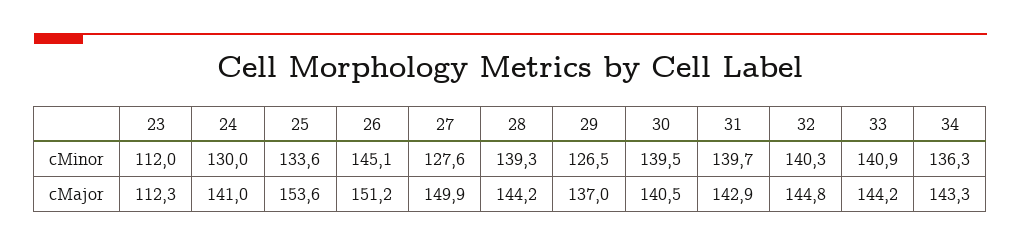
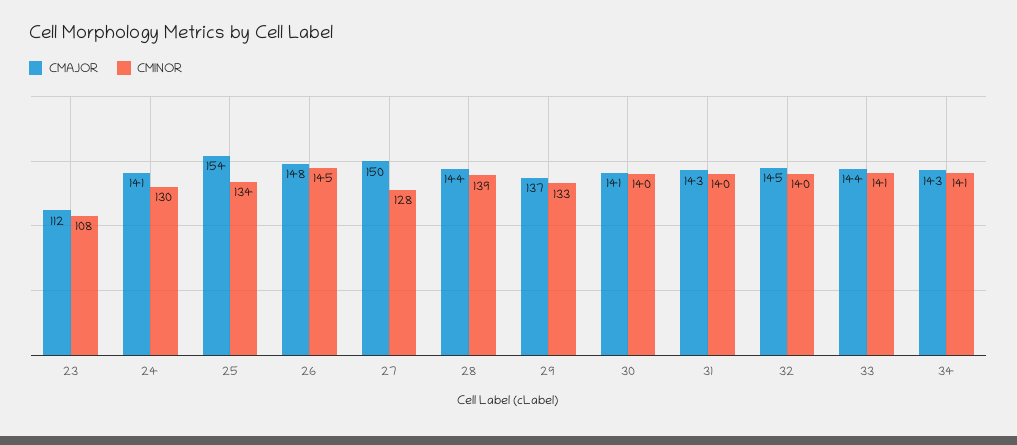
  {
    "cMinor": {
-     "23": 112,
+     "23": 108,
      "24": 130,
      "25": 133.6,
      "26": 145.1,
      "27": 127.6,
      "28": 139.3,
-     "29": 126.5,
+     "29": 133,
      "30": 139.5,
      "31": 139.7,
      "32": 140.3,
      "33": 140.9,
-     "34": 136.3
+     "34": 141
    },
    "cMajor": {
      "23": 112.3,
      "24": 141,
      "25": 153.6,
-     "26": 151.2,
+     "26": 148,
      "27": 149.9,
      "28": 144.2,
      "29": 137,
      "30": 140.5,
      "31": 142.9,
      "32": 144.8,
      "33": 144.2,
      "34": 143.3
    }
  }

